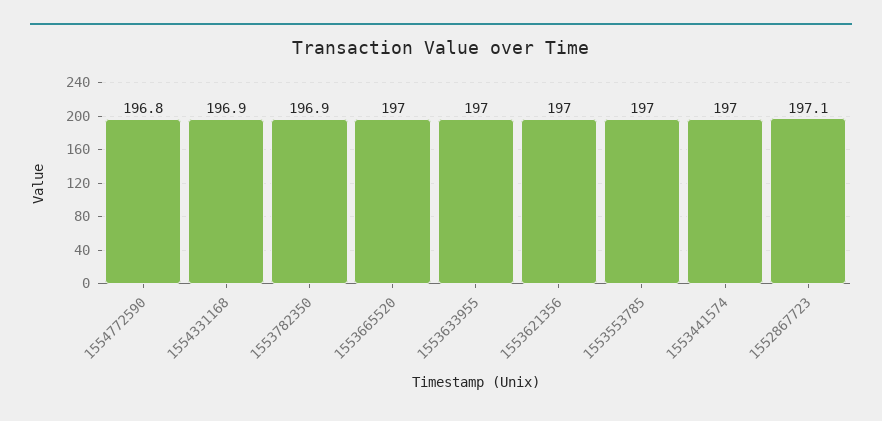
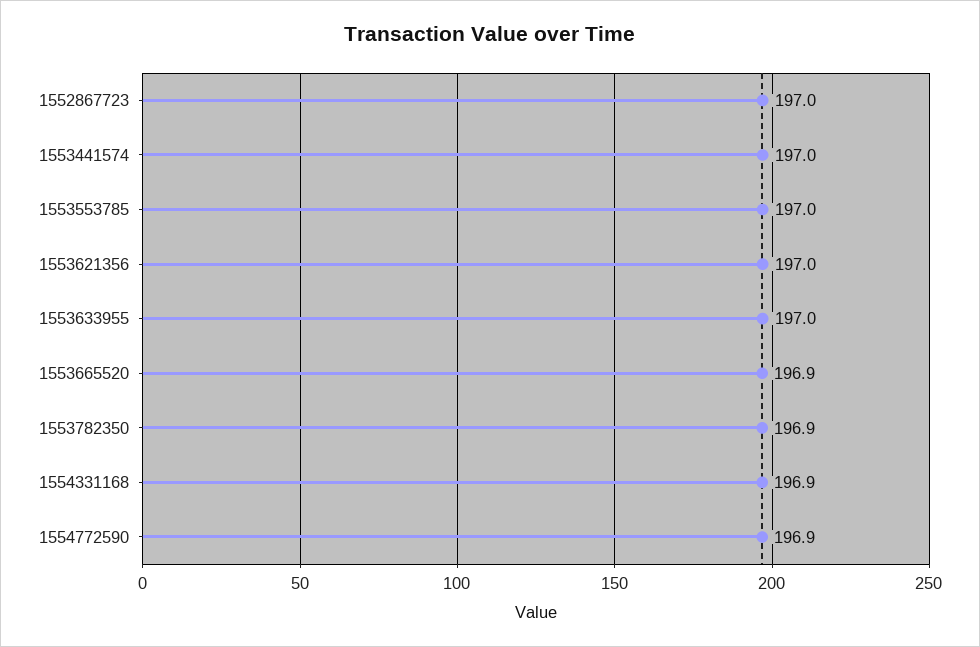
  {
-   "1554772590": 196.8,
+   "1554772590": 196.9,
    "1554331168": 196.9,
    "1553782350": 196.9,
-   "1553665520": 197,
+   "1553665520": 196.9,
    "1553633955": 197,
    "1553621356": 197,
    "1553553785": 197,
    "1553441574": 197,
-   "1552867723": 197.1
+   "1552867723": 197
  }

